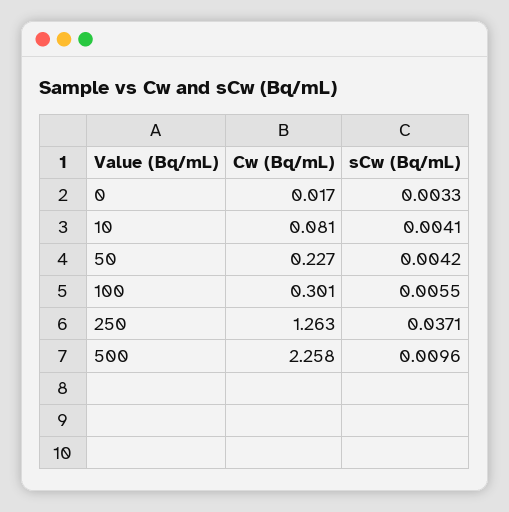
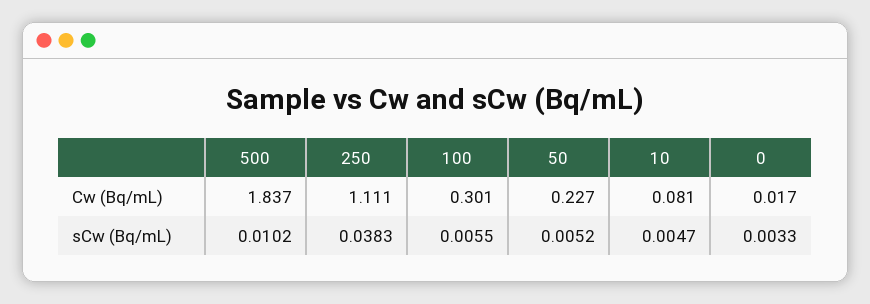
  {
    "Cw (Bq/mL)": {
      "0": 0.017,
      "10": 0.081,
      "50": 0.227,
      "100": 0.301,
-     "250": 1.263,
+     "250": 1.111,
-     "500": 2.258
+     "500": 1.837
    },
    "sCw (Bq/mL)": {
      "0": 0.0033,
-     "10": 0.0041,
+     "10": 0.0047,
-     "50": 0.0042,
+     "50": 0.0052,
      "100": 0.0055,
-     "250": 0.0371,
+     "250": 0.0383,
-     "500": 0.0096
+     "500": 0.0102
    }
  }

